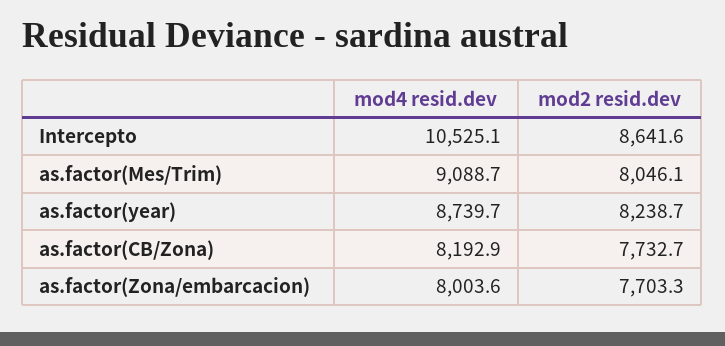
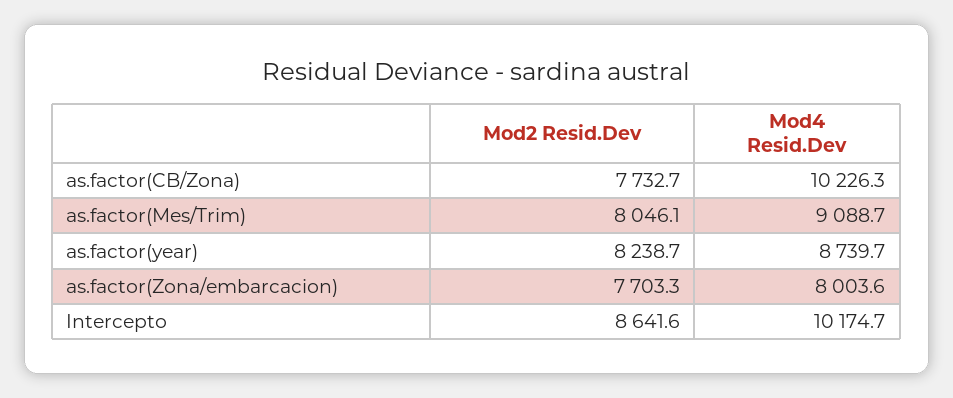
  {
    "mod4 resid.dev": {
-     "Intercepto": 10525.1,
+     "Intercepto": 10174.7,
      "as.factor(Mes/Trim)": 9088.7,
      "as.factor(year)": 8739.7,
-     "as.factor(CB/Zona)": 8192.9,
+     "as.factor(CB/Zona)": 10226.3,
      "as.factor(Zona/embarcacion)": 8003.6
    },
    "mod2 resid.dev": {
      "Intercepto": 8641.6,
      "as.factor(Mes/Trim)": 8046.1,
      "as.factor(year)": 8238.7,
      "as.factor(CB/Zona)": 7732.7,
      "as.factor(Zona/embarcacion)": 7703.3
    }
  }

